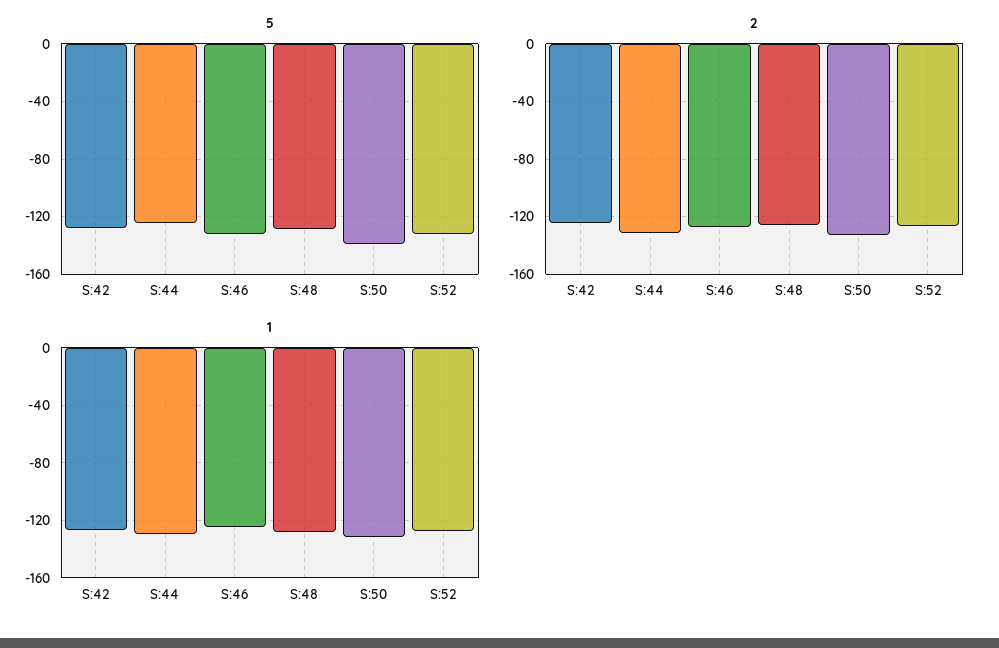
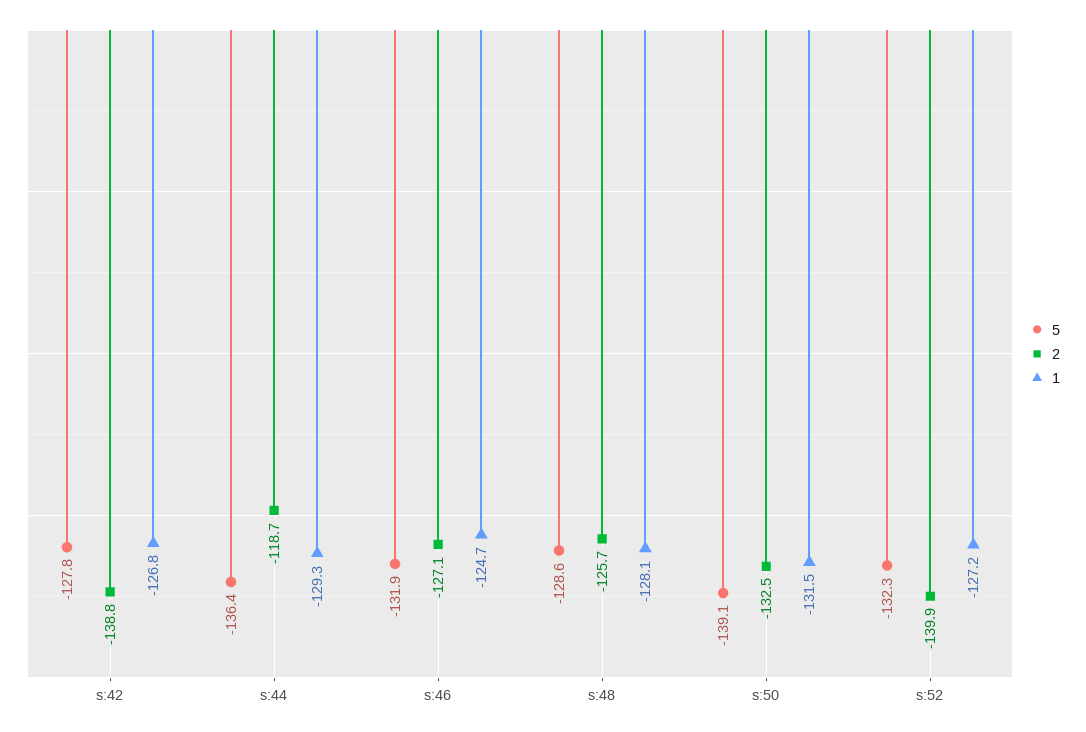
  {
    "5": {
      "S:42": -127.8,
-     "S:44": -125,
+     "S:44": -136.4,
      "S:46": -131.9,
      "S:48": -128.6,
      "S:50": -139.1,
      "S:52": -132.3
    },
    "2": {
-     "S:42": -125,
+     "S:42": -138.8,
-     "S:44": -130,
+     "S:44": -118.7,
      "S:46": -127.1,
      "S:48": -125.7,
      "S:50": -132.5,
-     "S:52": -125
+     "S:52": -139.9
    },
    "1": {
      "S:42": -126.8,
      "S:44": -129.3,
      "S:46": -124.7,
      "S:48": -128.1,
      "S:50": -131.5,
      "S:52": -127.2
    }
  }

